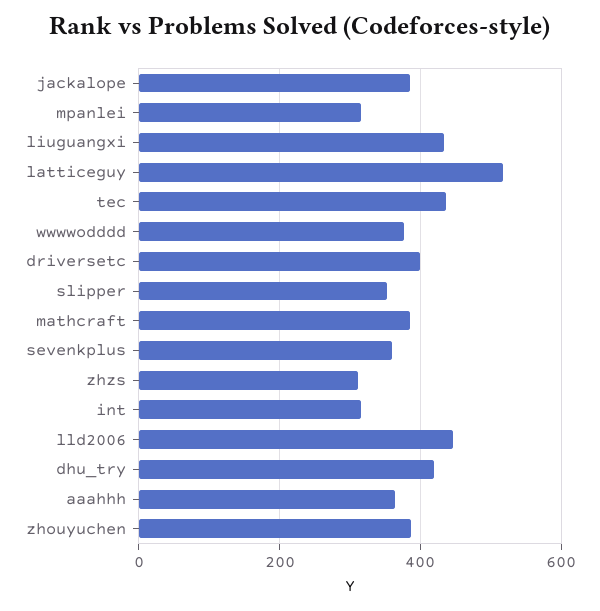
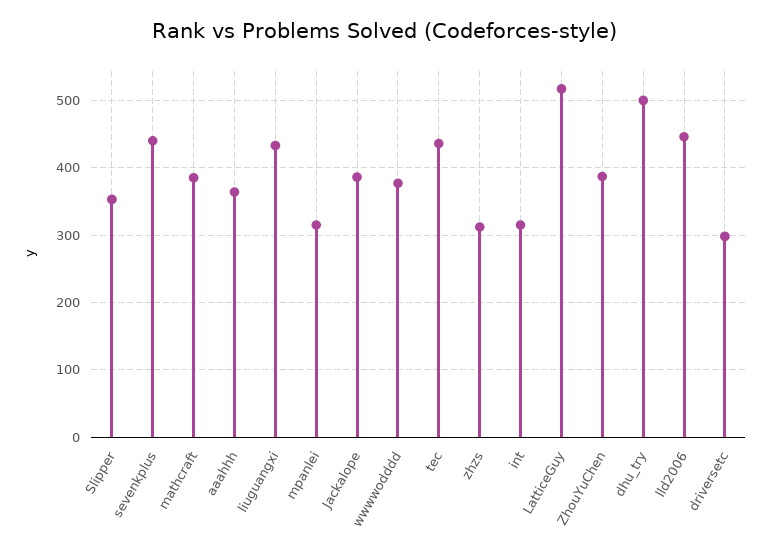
  {
    "jackalope": 390,
    "mpanlei": 320,
    "liuguangxi": 430,
    "latticeguy": 520,
    "tec": 440,
    "wwwwodddd": 380,
-   "driversetc": 400,
+   "driversetc": 300,
    "slipper": 350,
    "mathcraft": 390,
-   "sevenkplus": 360,
+   "sevenkplus": 440,
    "zhzs": 310,
    "int": 320,
    "lld2006": 450,
-   "dhu_try": 420,
+   "dhu_try": 500,
    "aaahhh": 360,
    "zhouyuchen": 390
  }

